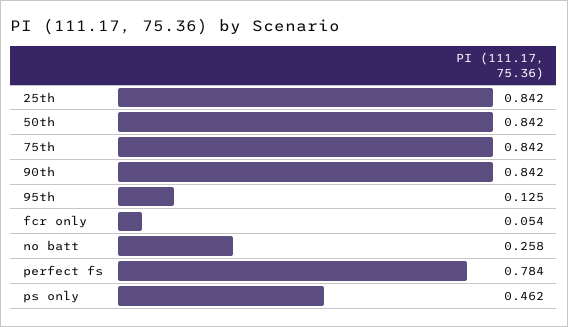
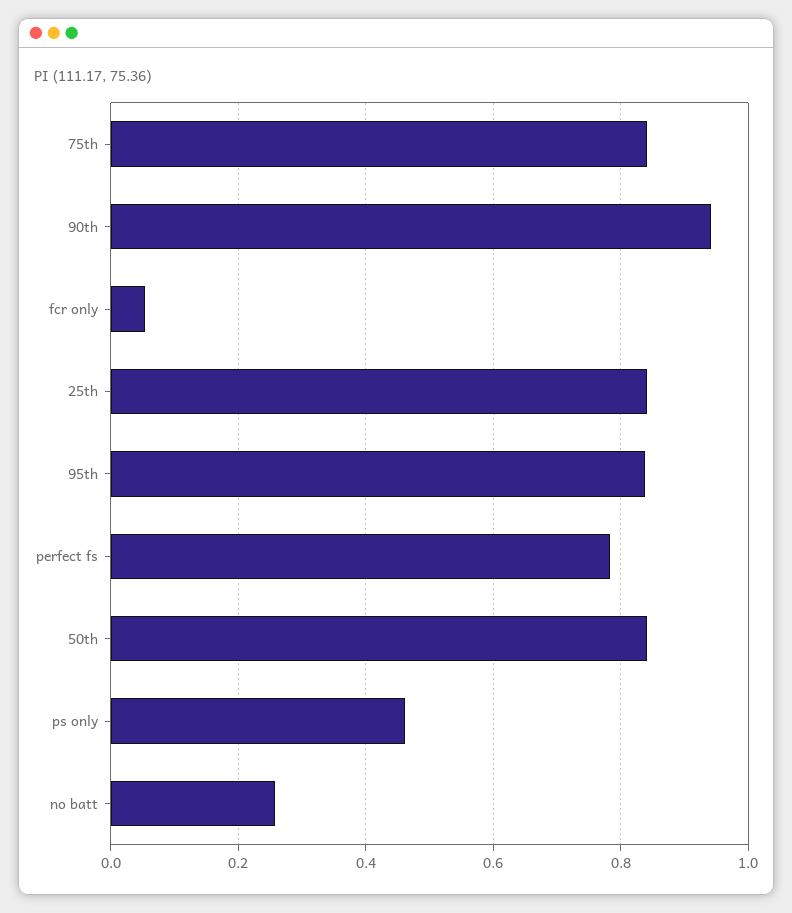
  {
    "25th": 0.842,
    "50th": 0.842,
    "75th": 0.842,
-   "90th": 0.842,
+   "90th": 0.94,
-   "95th": 0.125,
+   "95th": 0.84,
    "fcr only": 0.054,
    "no batt": 0.258,
    "perfect fs": 0.784,
    "ps only": 0.462
  }

